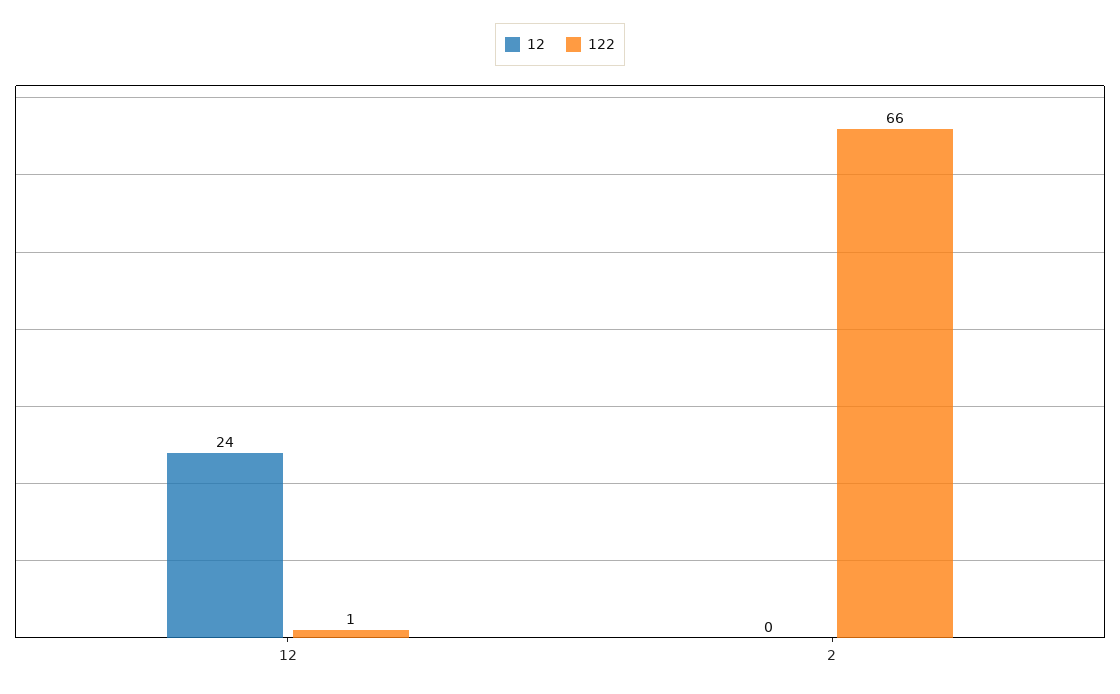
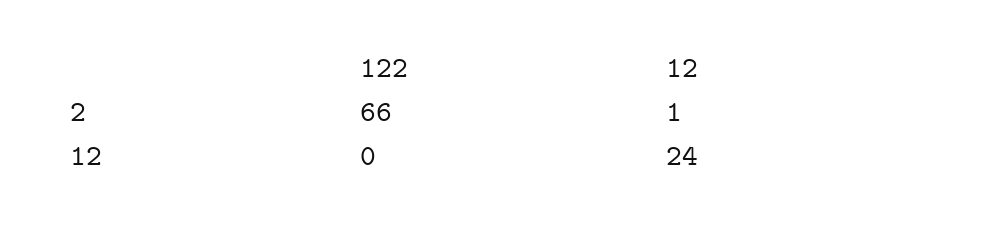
  {
    "12": {
      "12": 24,
-     "2": 0
+     "2": 1
    },
    "122": {
-     "12": 1,
+     "12": 0,
      "2": 66
    }
  }

